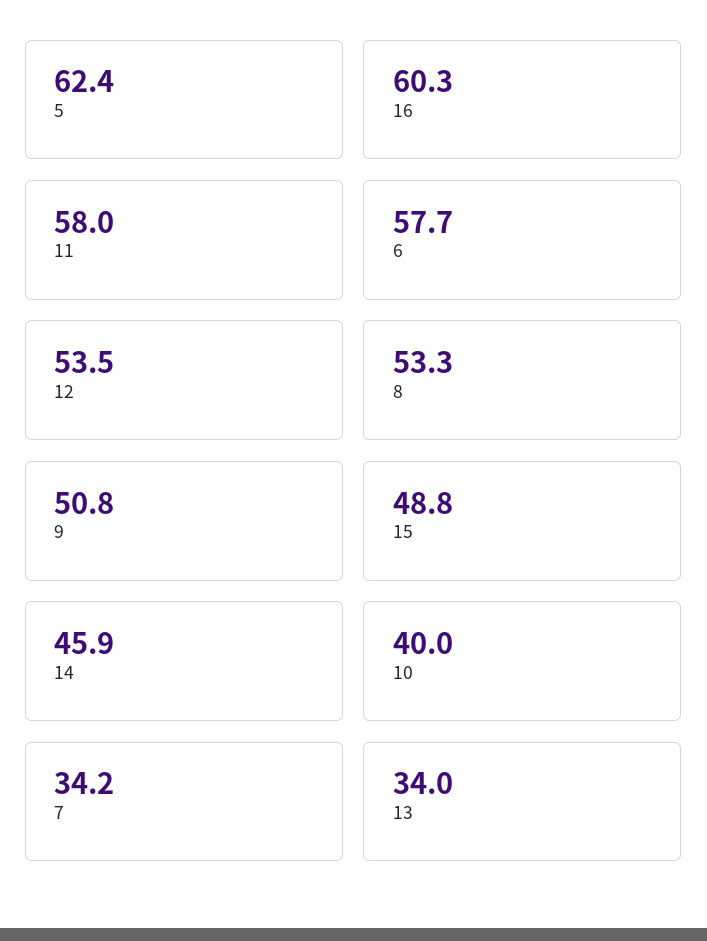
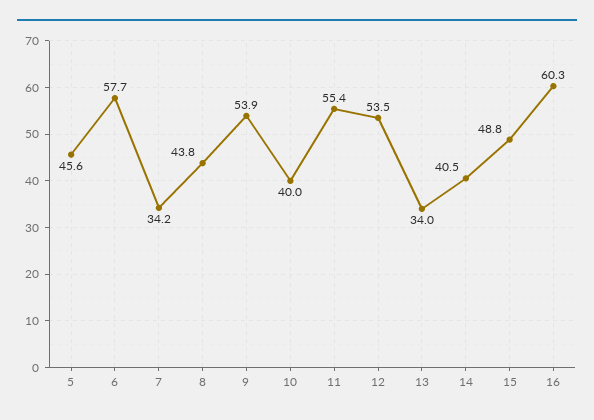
  {
-   "5": 62.4,
+   "5": 45.6,
    "16": 60.3,
-   "11": 58,
+   "11": 55.4,
    "6": 57.7,
    "12": 53.5,
-   "8": 53.3,
+   "8": 43.8,
-   "9": 50.8,
+   "9": 53.9,
    "15": 48.8,
-   "14": 45.9,
+   "14": 40.5,
    "10": 40,
    "7": 34.2,
    "13": 34
  }

